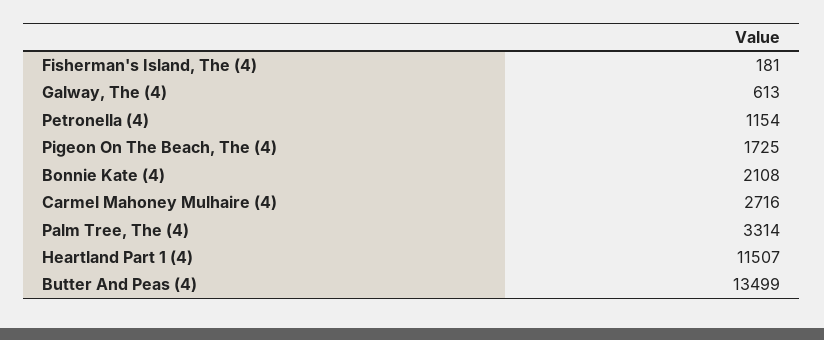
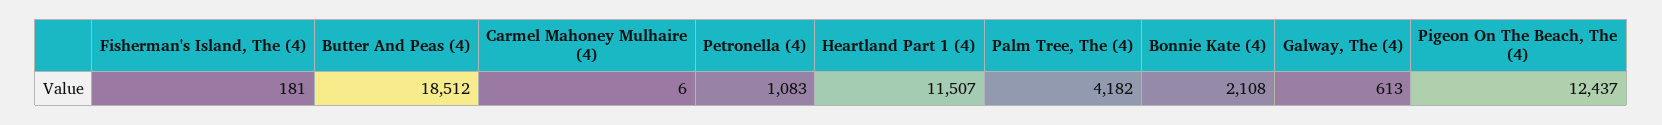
  {
    "Fisherman's Island, The (4)": 181,
    "Galway, The (4)": 613,
-   "Petronella (4)": 1154,
+   "Petronella (4)": 1083,
-   "Pigeon On The Beach, The (4)": 1725,
+   "Pigeon On The Beach, The (4)": 12437,
    "Bonnie Kate (4)": 2108,
-   "Carmel Mahoney Mulhaire (4)": 2716,
+   "Carmel Mahoney Mulhaire (4)": 6,
-   "Palm Tree, The (4)": 3314,
+   "Palm Tree, The (4)": 4182,
    "Heartland Part 1 (4)": 11507,
-   "Butter And Peas (4)": 13499
+   "Butter And Peas (4)": 18512
  }

